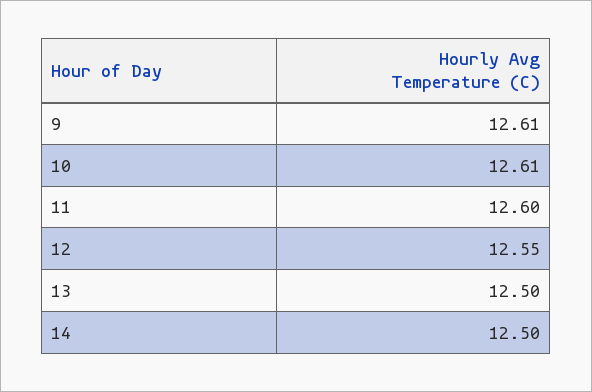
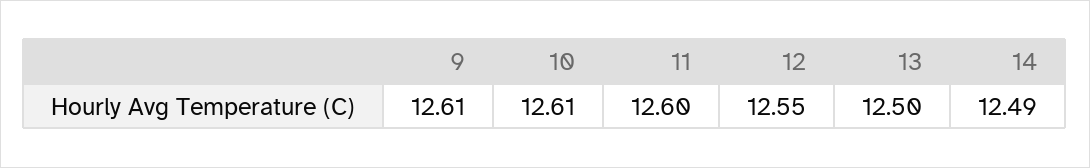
  {
    "9": 12.61,
    "10": 12.61,
    "11": 12.6,
    "12": 12.55,
    "13": 12.5,
-   "14": 12.5
+   "14": 12.49
  }

